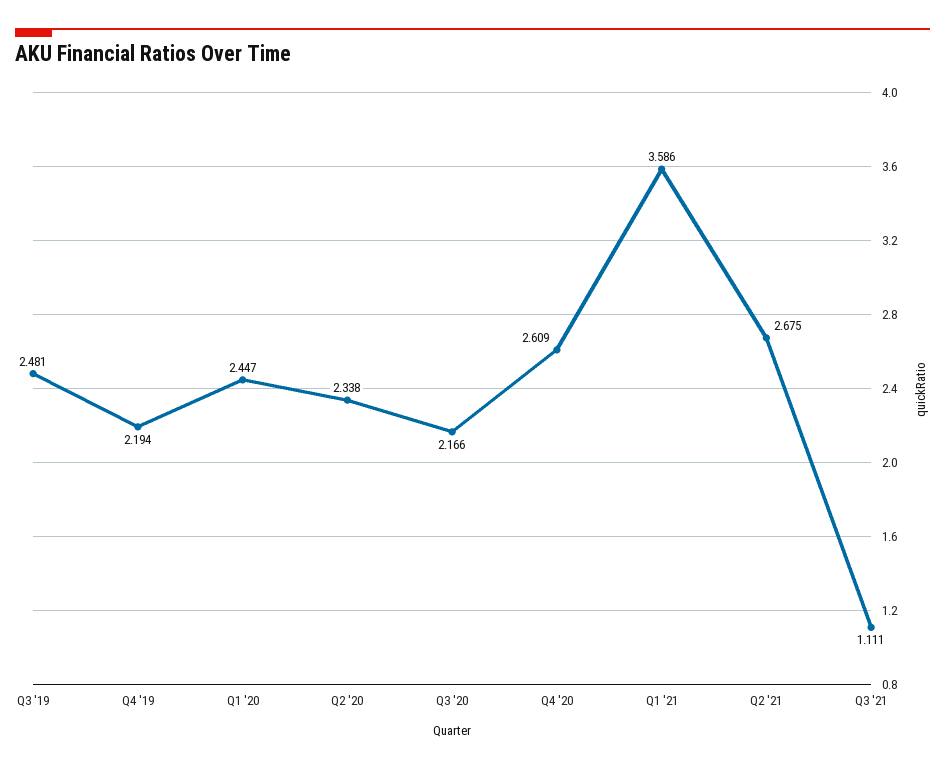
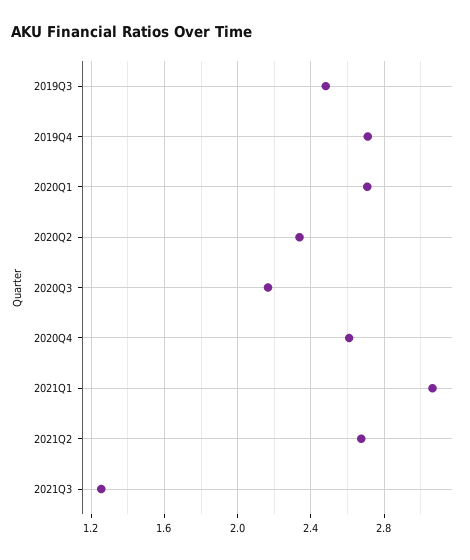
  {
    "Q3 '19": 2.481,
-   "Q4 '19": 2.194,
+   "Q4 '19": 2.7,
-   "Q1 '20": 2.447,
+   "Q1 '20": 2.7,
    "Q2 '20": 2.338,
    "Q3 '20": 2.166,
    "Q4 '20": 2.609,
-   "Q1 '21": 3.586,
+   "Q1 '21": 3.05,
    "Q2 '21": 2.675,
-   "Q3 '21": 1.111
+   "Q3 '21": 1.25
  }

